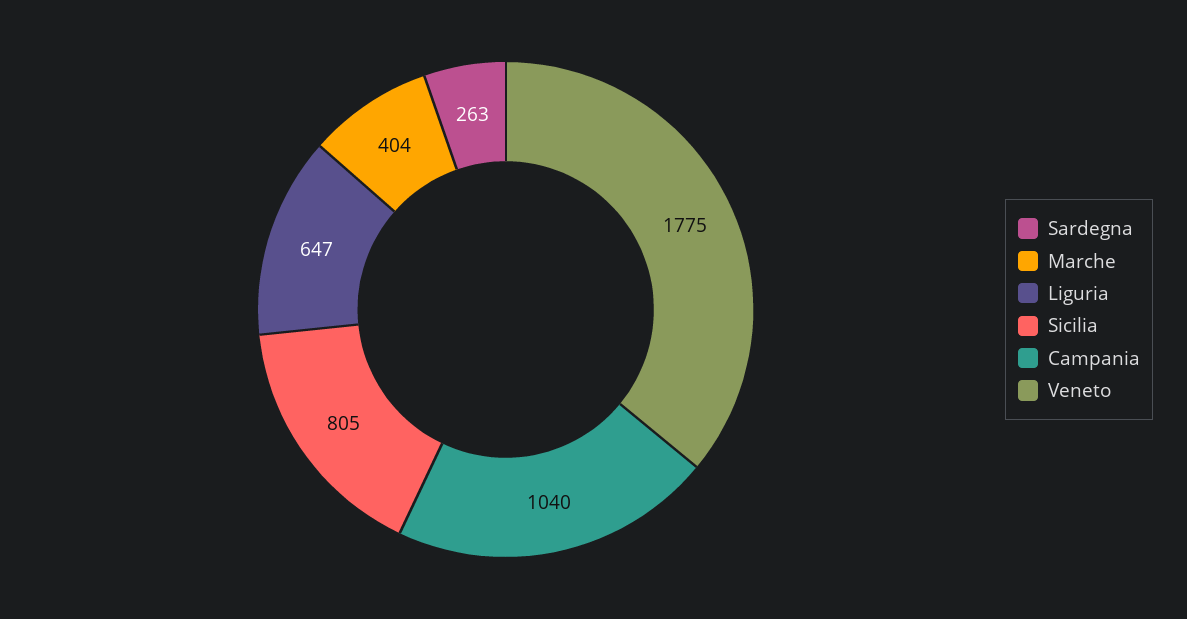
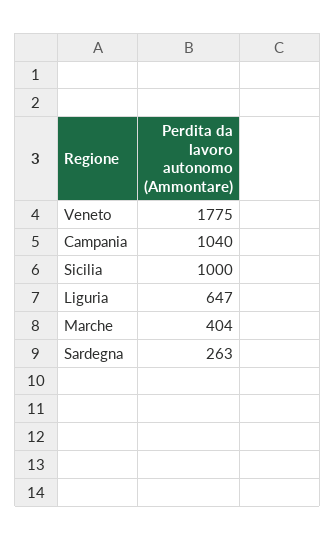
  {
    "Sardegna": 263,
    "Marche": 404,
    "Liguria": 647,
-   "Sicilia": 805,
+   "Sicilia": 1000,
    "Campania": 1040,
    "Veneto": 1775
  }

